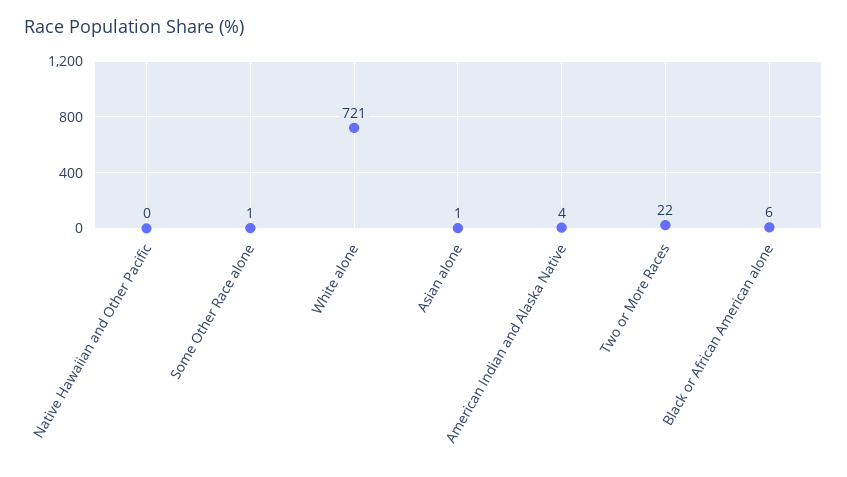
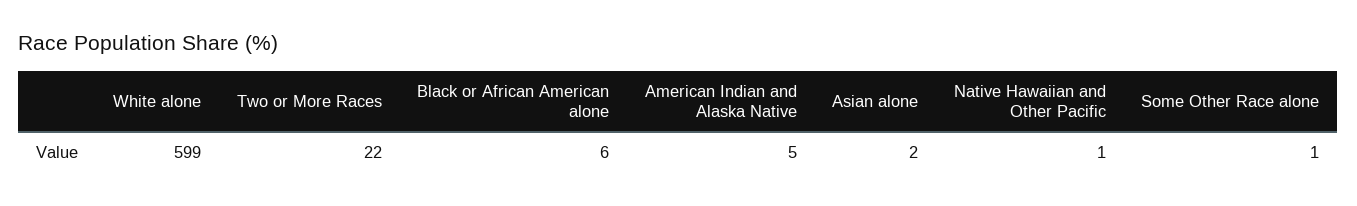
  {
-   "Native Hawaiian and Other Pacific": 0,
+   "Native Hawaiian and Other Pacific": 1,
    "Some Other Race alone": 1,
-   "White alone": 721,
+   "White alone": 599,
-   "Asian alone": 1,
+   "Asian alone": 2,
-   "American Indian and Alaska Native": 4,
+   "American Indian and Alaska Native": 5,
    "Two or More Races": 22,
    "Black or African American alone": 6
  }

